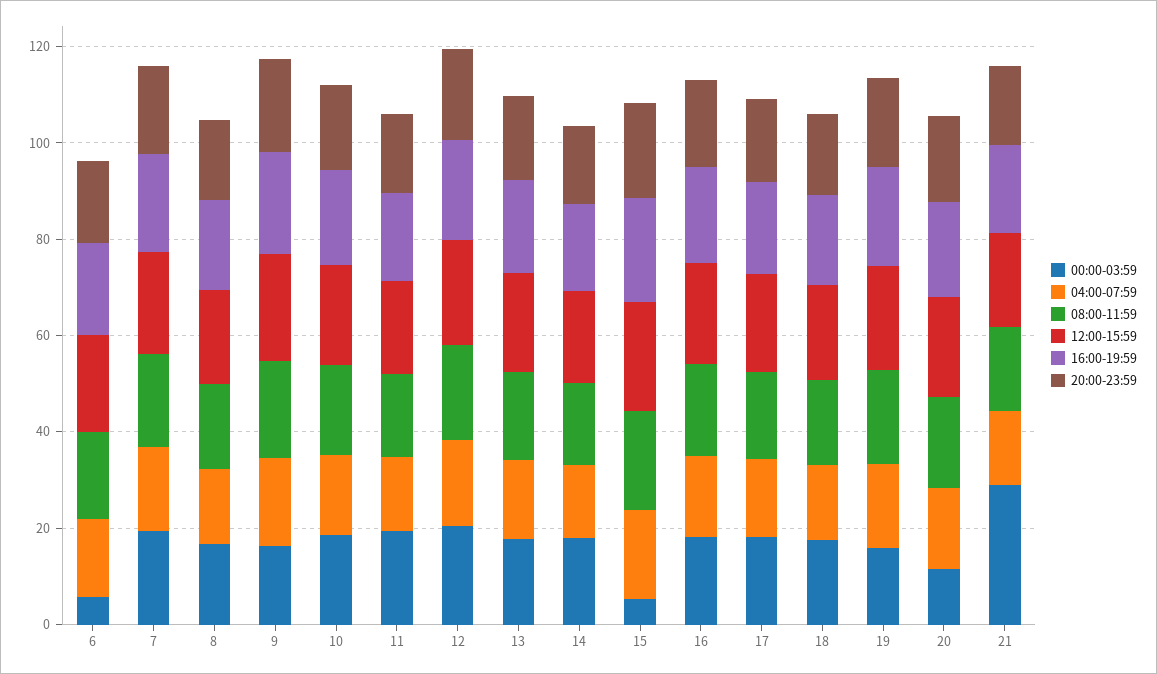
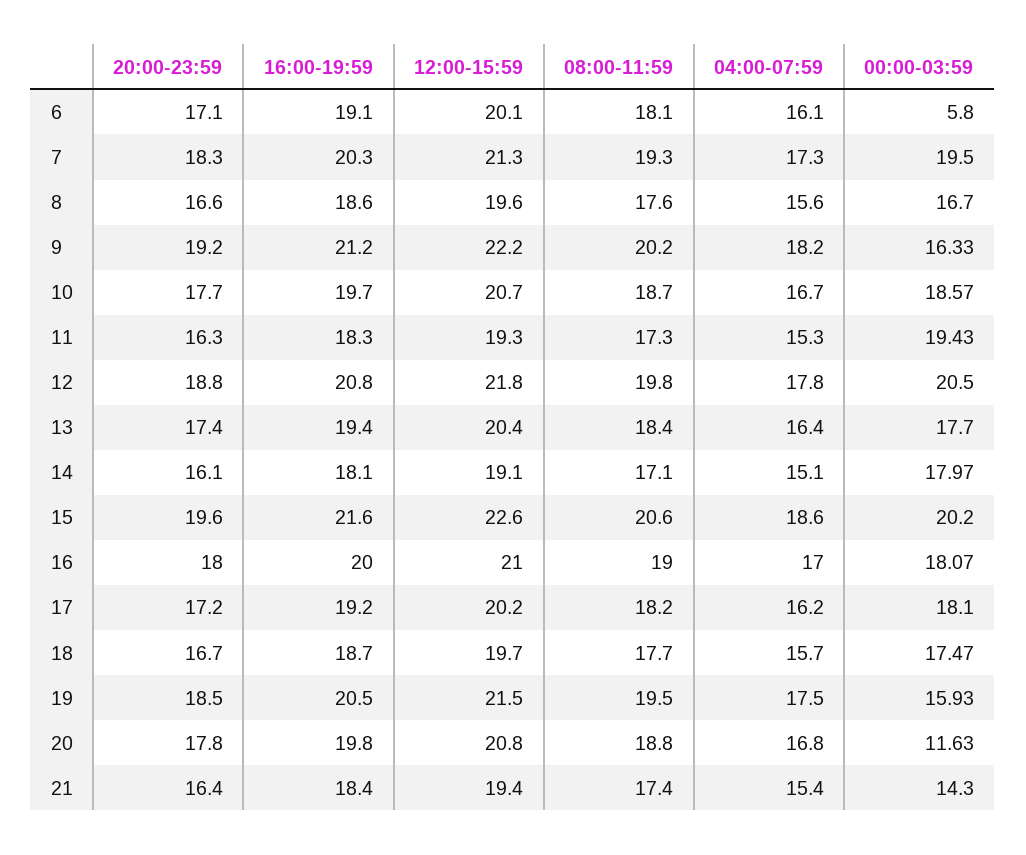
  {
    "00:00-03:59": {
      "6": 5.8,
      "7": 19.5,
      "8": 16.7,
      "9": 16.33,
      "10": 18.57,
      "11": 19.43,
      "12": 20.5,
      "13": 17.7,
      "14": 17.97,
-     "15": 5,
+     "15": 20.2,
      "16": 18.07,
      "17": 18.1,
      "18": 17.47,
      "19": 15.93,
      "20": 11.63,
-     "21": 30
+     "21": 14.3
    },
    "04:00-07:59": {
      "6": 16.1,
      "7": 17.3,
      "8": 15.6,
      "9": 18.2,
      "10": 16.7,
      "11": 15.3,
      "12": 17.8,
      "13": 16.4,
      "14": 15.1,
      "15": 18.6,
      "16": 17,
      "17": 16.2,
      "18": 15.7,
      "19": 17.5,
      "20": 16.8,
      "21": 15.4
    },
    "08:00-11:59": {
      "6": 18.1,
      "7": 19.3,
      "8": 17.6,
      "9": 20.2,
      "10": 18.7,
      "11": 17.3,
      "12": 19.8,
      "13": 18.4,
      "14": 17.1,
      "15": 20.6,
      "16": 19,
      "17": 18.2,
      "18": 17.7,
      "19": 19.5,
      "20": 18.8,
      "21": 17.4
    },
    "12:00-15:59": {
      "6": 20.1,
      "7": 21.3,
      "8": 19.6,
      "9": 22.2,
      "10": 20.7,
      "11": 19.3,
      "12": 21.8,
      "13": 20.4,
      "14": 19.1,
      "15": 22.6,
      "16": 21,
      "17": 20.2,
      "18": 19.7,
      "19": 21.5,
      "20": 20.8,
      "21": 19.4
    },
    "16:00-19:59": {
      "6": 19.1,
      "7": 20.3,
      "8": 18.6,
      "9": 21.2,
      "10": 19.7,
      "11": 18.3,
      "12": 20.8,
      "13": 19.4,
      "14": 18.1,
      "15": 21.6,
      "16": 20,
      "17": 19.2,
      "18": 18.7,
      "19": 20.5,
      "20": 19.8,
      "21": 18.4
    },
    "20:00-23:59": {
      "6": 17.1,
      "7": 18.3,
      "8": 16.6,
      "9": 19.2,
      "10": 17.7,
      "11": 16.3,
      "12": 18.8,
      "13": 17.4,
      "14": 16.1,
      "15": 19.6,
      "16": 18,
      "17": 17.2,
      "18": 16.7,
      "19": 18.5,
      "20": 17.8,
      "21": 16.4
    }
  }

